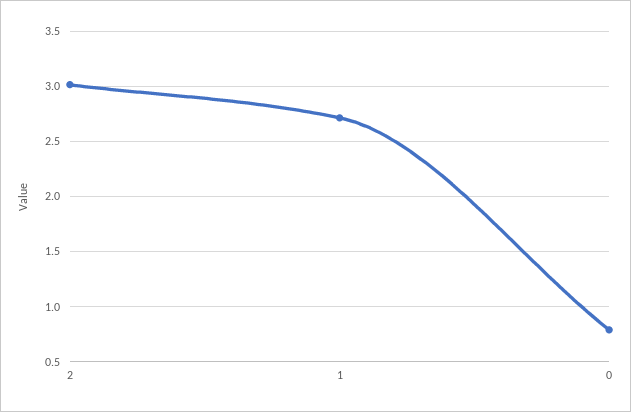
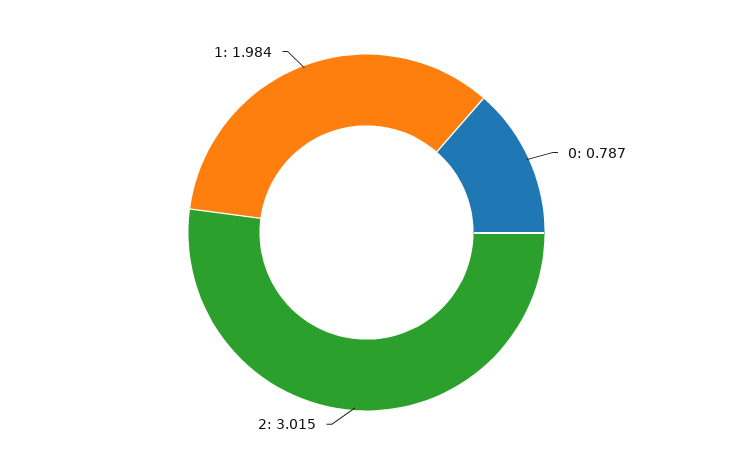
  {
    "2": 3.015,
-   "1": 2.7,
+   "1": 1.984,
    "0": 0.787
  }

